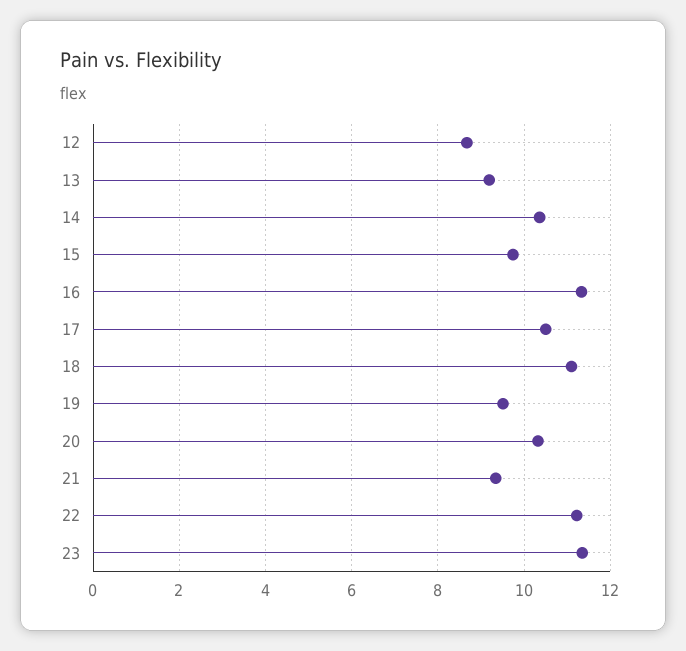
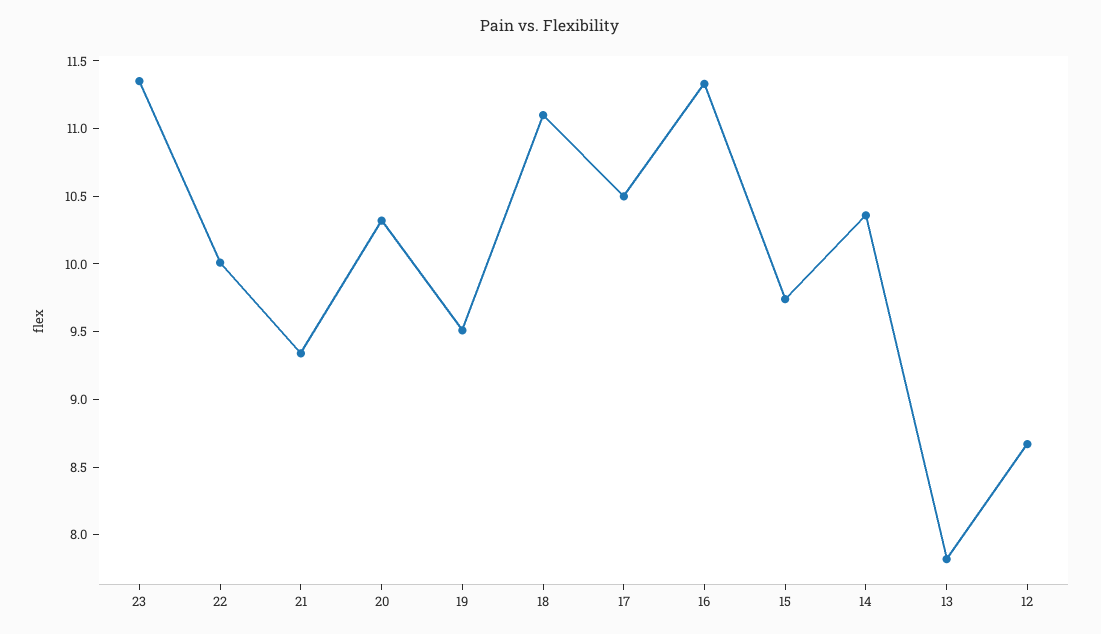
  {
    "12": 8.7,
-   "13": 9.2,
+   "13": 7.8,
    "14": 10.4,
    "15": 9.7,
    "16": 11.3,
    "17": 10.5,
    "18": 11.1,
    "19": 9.5,
    "20": 10.3,
    "21": 9.3,
-   "22": 11.2,
+   "22": 10,
    "23": 11.4
  }

